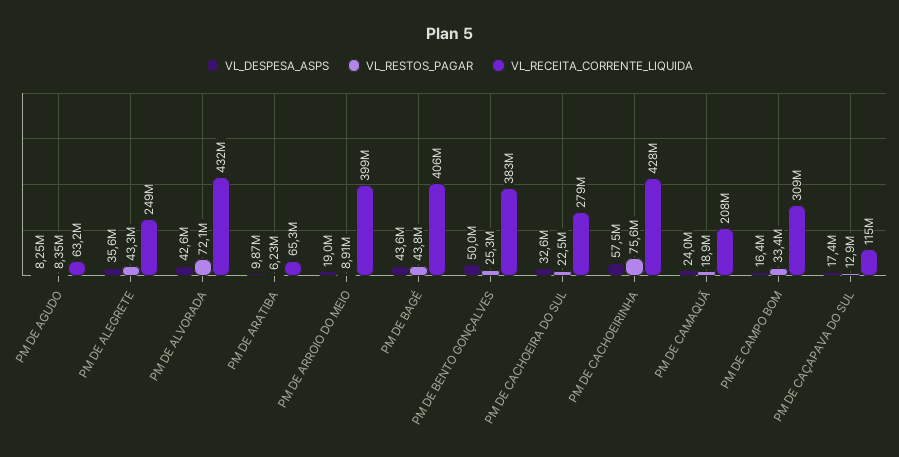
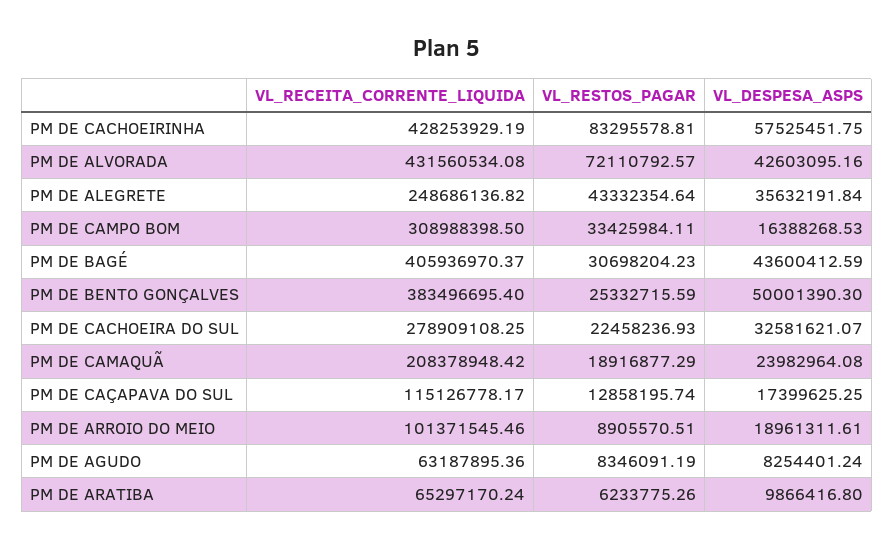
  {
    "VL_DESPESA_ASPS": {
      "PM DE AGUDO": 8254401.24,
      "PM DE ALEGRETE": 35632191.84,
      "PM DE ALVORADA": 42603095.16,
      "PM DE ARATIBA": 9866416.8,
      "PM DE ARROIO DO MEIO": 18961311.61,
      "PM DE BAGÉ": 43600412.59,
      "PM DE BENTO GONÇALVES": 50001390.3,
      "PM DE CACHOEIRA DO SUL": 32581621.07,
      "PM DE CACHOEIRINHA": 57525451.75,
      "PM DE CAMAQUÃ": 23982964.08,
      "PM DE CAMPO BOM": 16388268.53,
      "PM DE CAÇAPAVA DO SUL": 17399625.25
    },
    "VL_RESTOS_PAGAR": {
      "PM DE AGUDO": 8346091.19,
      "PM DE ALEGRETE": 43332354.64,
      "PM DE ALVORADA": 72110792.57,
      "PM DE ARATIBA": 6233775.26,
      "PM DE ARROIO DO MEIO": 8905570.51,
-     "PM DE BAGÉ": 43800000,
+     "PM DE BAGÉ": 30698204.23,
      "PM DE BENTO GONÇALVES": 25332715.59,
      "PM DE CACHOEIRA DO SUL": 22458236.93,
-     "PM DE CACHOEIRINHA": 75600000,
+     "PM DE CACHOEIRINHA": 83295578.81,
      "PM DE CAMAQUÃ": 18916877.29,
      "PM DE CAMPO BOM": 33425984.11,
      "PM DE CAÇAPAVA DO SUL": 12858195.74
    },
    "VL_RECEITA_CORRENTE_LIQUIDA": {
      "PM DE AGUDO": 63187895.36,
      "PM DE ALEGRETE": 248686136.82,
      "PM DE ALVORADA": 431560534.08,
      "PM DE ARATIBA": 65297170.24,
-     "PM DE ARROIO DO MEIO": 399000000,
+     "PM DE ARROIO DO MEIO": 101371545.46,
      "PM DE BAGÉ": 405936970.37,
      "PM DE BENTO GONÇALVES": 383496695.4,
      "PM DE CACHOEIRA DO SUL": 278909108.25,
      "PM DE CACHOEIRINHA": 428253929.19,
      "PM DE CAMAQUÃ": 208378948.42,
      "PM DE CAMPO BOM": 308988398.5,
      "PM DE CAÇAPAVA DO SUL": 115126778.17
    }
  }

